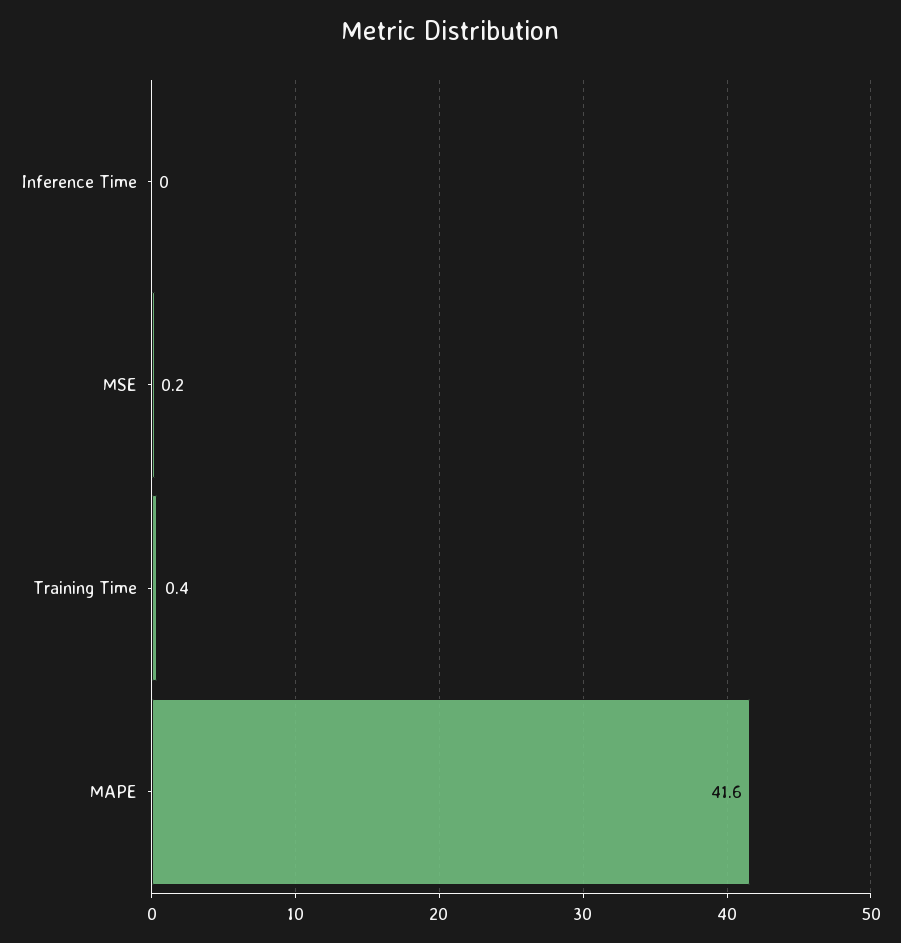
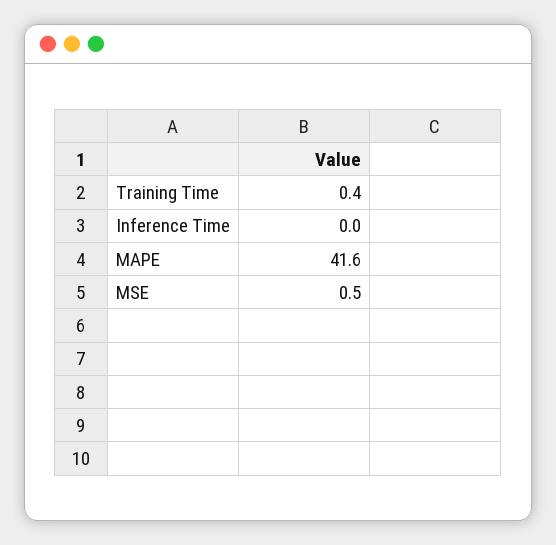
  {
    "Inference Time": 0,
-   "MSE": 0.2,
+   "MSE": 0.5,
    "Training Time": 0.4,
    "MAPE": 41.6
  }

